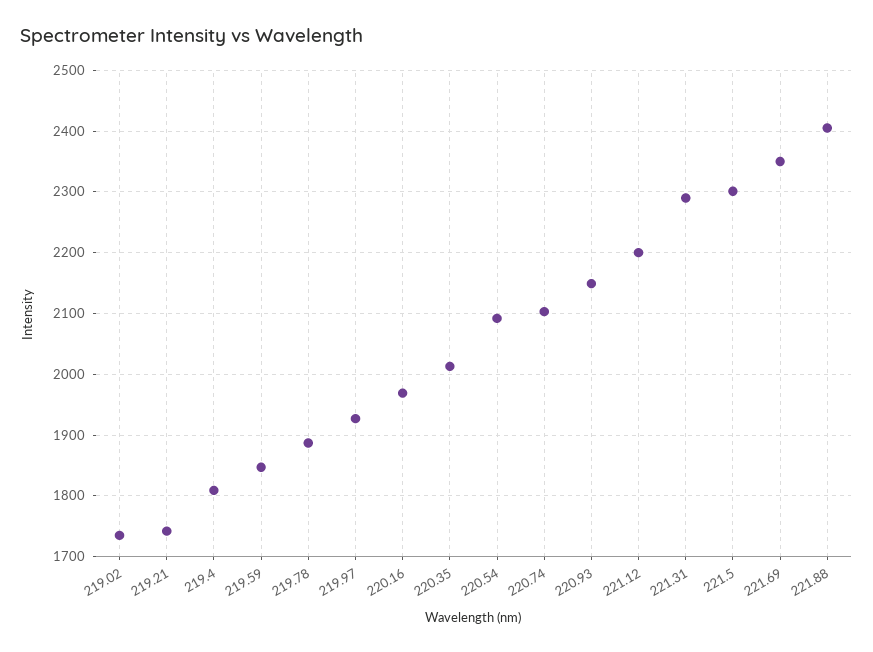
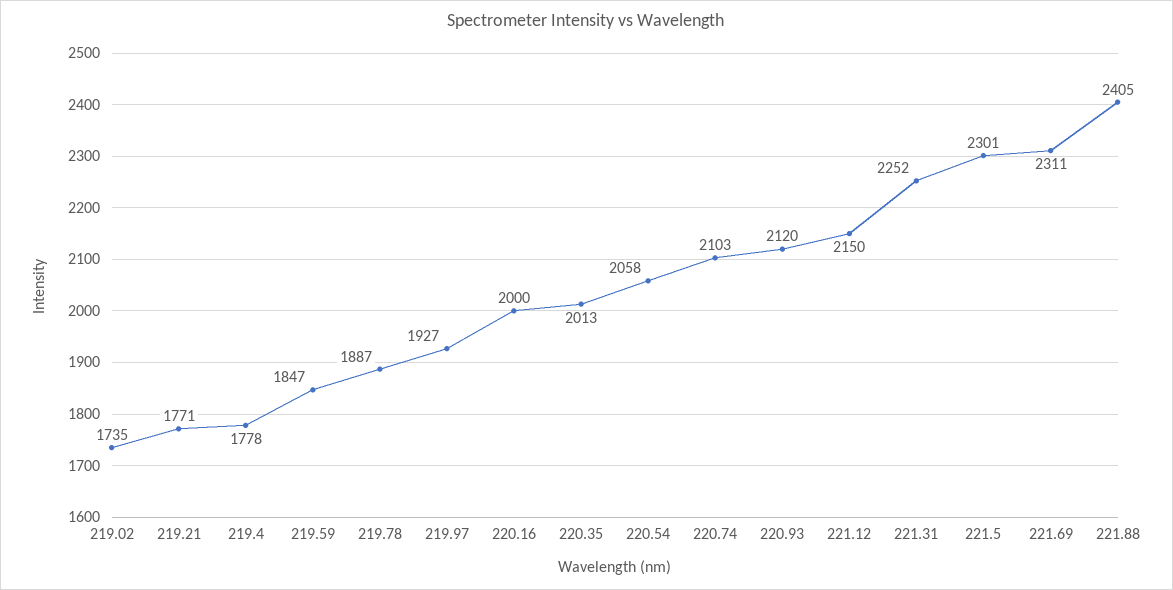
  {
    "219.02": 1735,
-   "219.21": 1740,
+   "219.21": 1771,
-   "219.4": 1810,
+   "219.4": 1778,
    "219.59": 1847,
    "219.78": 1887,
    "219.97": 1927,
-   "220.16": 1970,
+   "220.16": 2000,
    "220.35": 2013,
-   "220.54": 2090,
+   "220.54": 2058,
    "220.74": 2103,
-   "220.93": 2150,
+   "220.93": 2120,
-   "221.12": 2200,
+   "221.12": 2150,
-   "221.31": 2290,
+   "221.31": 2252,
    "221.5": 2301,
-   "221.69": 2350,
+   "221.69": 2311,
    "221.88": 2405
  }

